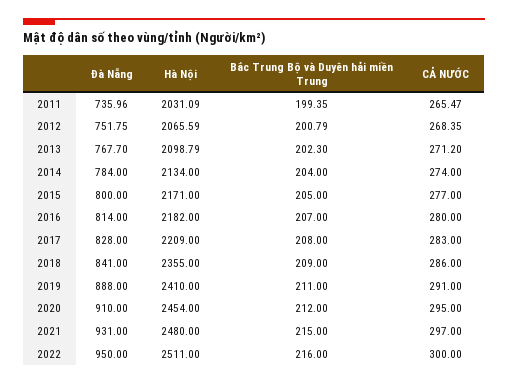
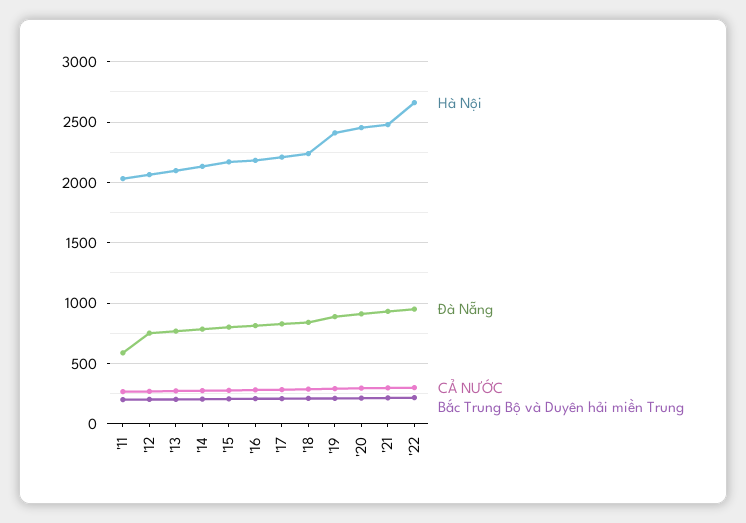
  {
    "Đà Nẵng": {
-     "2011": 735.96,
+     "2011": 600,
      "2012": 751.75,
      "2013": 767.7,
      "2014": 784,
      "2015": 800,
      "2016": 814,
      "2017": 828,
      "2018": 841,
      "2019": 888,
      "2020": 910,
      "2021": 931,
      "2022": 950
    },
    "Hà Nội": {
      "2011": 2031.09,
      "2012": 2065.59,
      "2013": 2098.79,
      "2014": 2134,
      "2015": 2171,
      "2016": 2182,
      "2017": 2209,
-     "2018": 2355,
+     "2018": 2250,
      "2019": 2410,
      "2020": 2454,
      "2021": 2480,
-     "2022": 2511
+     "2022": 2650
    },
    "Bắc Trung Bộ và Duyên hải miền Trung": {
      "2011": 199.35,
      "2012": 200.79,
      "2013": 202.3,
      "2014": 204,
      "2015": 205,
      "2016": 207,
      "2017": 208,
      "2018": 209,
      "2019": 211,
      "2020": 212,
      "2021": 215,
      "2022": 216
    },
    "CẢ NƯỚC": {
      "2011": 265.47,
      "2012": 268.35,
      "2013": 271.2,
      "2014": 274,
      "2015": 277,
      "2016": 280,
      "2017": 283,
      "2018": 286,
      "2019": 291,
      "2020": 295,
      "2021": 297,
      "2022": 300
    }
  }

